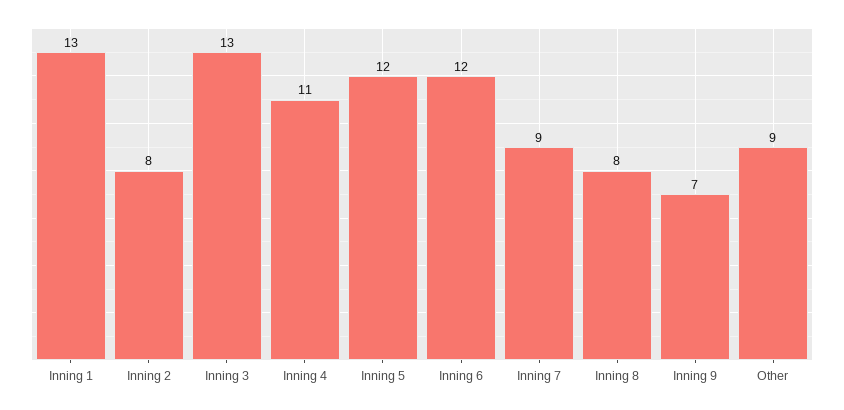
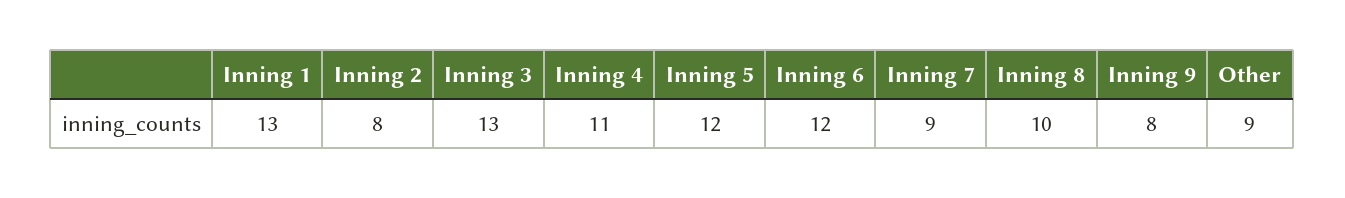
  {
    "Inning 1": 13,
    "Inning 2": 8,
    "Inning 3": 13,
    "Inning 4": 11,
    "Inning 5": 12,
    "Inning 6": 12,
    "Inning 7": 9,
-   "Inning 8": 8,
+   "Inning 8": 10,
-   "Inning 9": 7,
+   "Inning 9": 8,
    "Other": 9
  }

